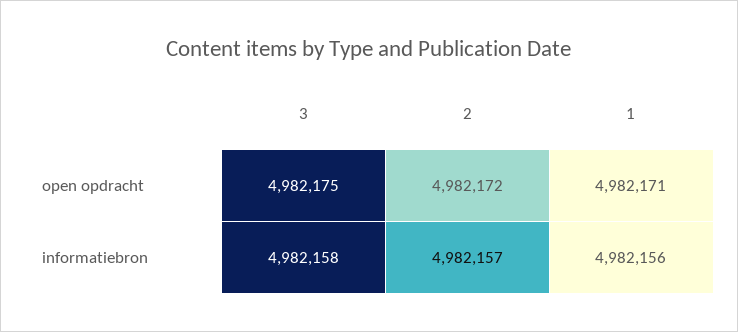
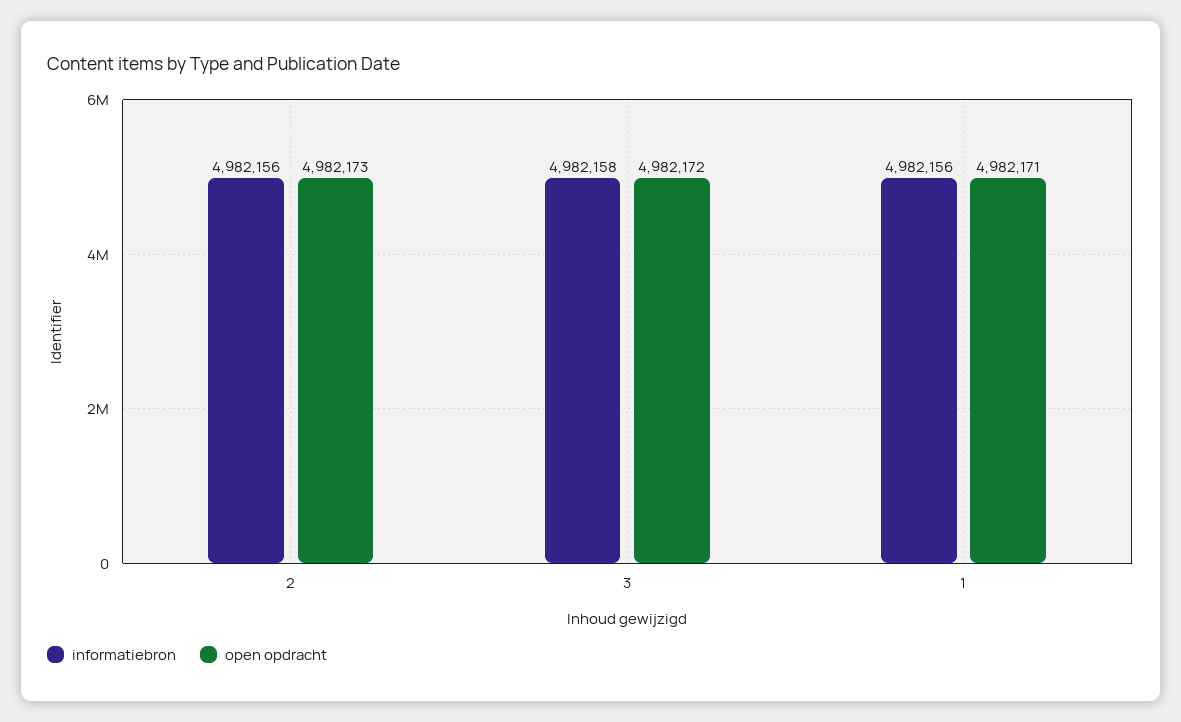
  {
    "open opdracht": {
-     "3": 4982175,
+     "3": 4982172,
-     "2": 4982172,
+     "2": 4982173,
      "1": 4982171
    },
    "informatiebron": {
      "3": 4982158,
-     "2": 4982157,
+     "2": 4982156,
      "1": 4982156
    }
  }

